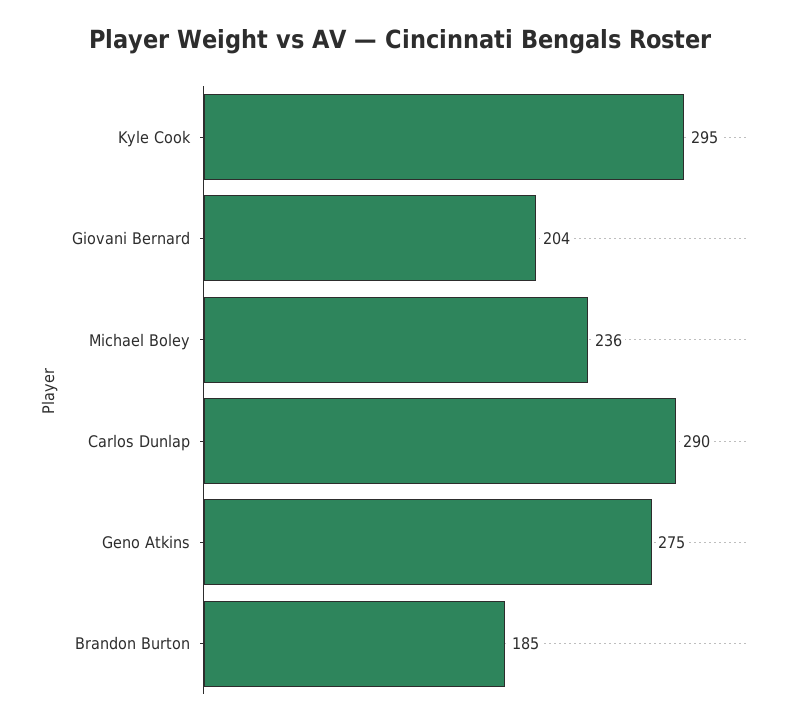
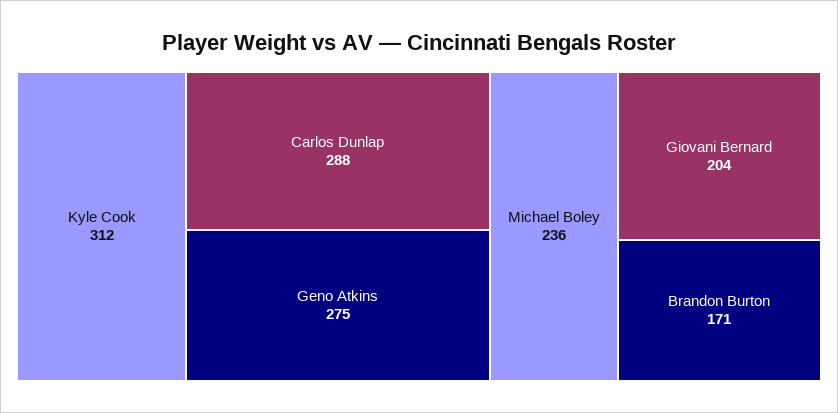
  {
-   "Kyle Cook": 295,
+   "Kyle Cook": 312,
    "Giovani Bernard": 204,
    "Michael Boley": 236,
-   "Carlos Dunlap": 290,
+   "Carlos Dunlap": 288,
    "Geno Atkins": 275,
-   "Brandon Burton": 185
+   "Brandon Burton": 171
  }

